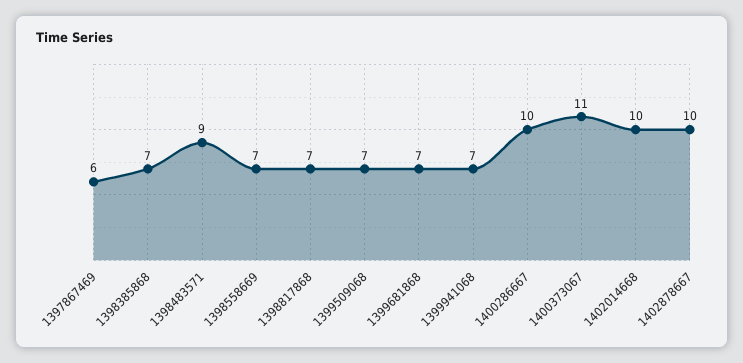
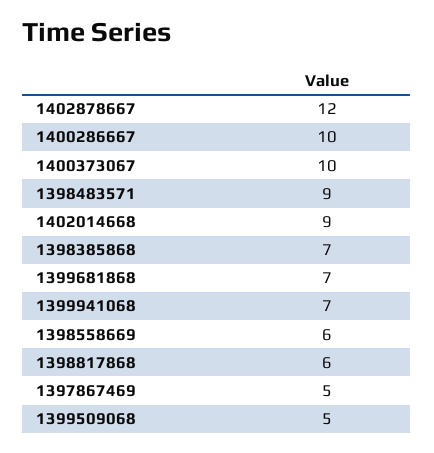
  {
-   "1397867469": 6,
+   "1397867469": 5,
    "1398385868": 7,
    "1398483571": 9,
-   "1398558669": 7,
+   "1398558669": 6,
-   "1398817868": 7,
+   "1398817868": 6,
-   "1399509068": 7,
+   "1399509068": 5,
    "1399681868": 7,
    "1399941068": 7,
    "1400286667": 10,
-   "1400373067": 11,
+   "1400373067": 10,
-   "1402014668": 10,
+   "1402014668": 9,
-   "1402878667": 10
+   "1402878667": 12
  }

